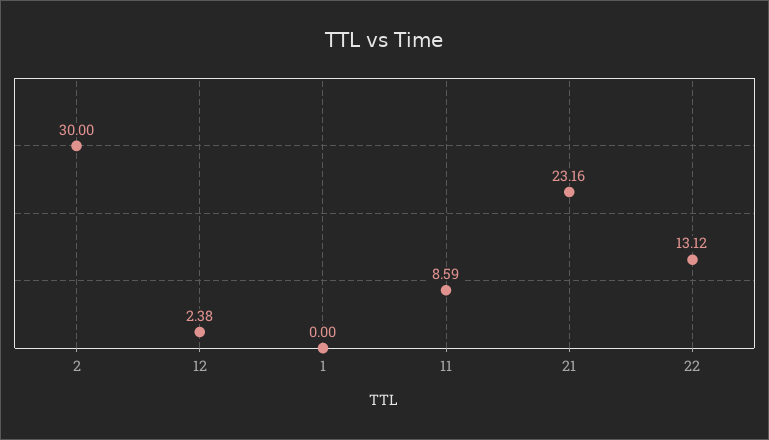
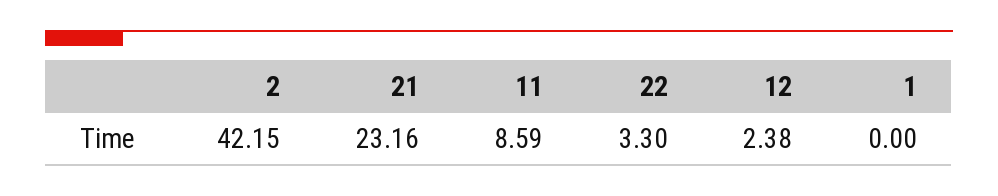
  {
-   "2": 30,
+   "2": 42.15,
    "12": 2.38,
    "1": 0,
    "11": 8.59,
    "21": 23.16,
-   "22": 13.12
+   "22": 3.3
  }

